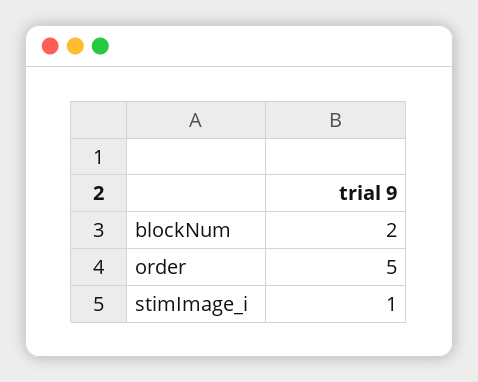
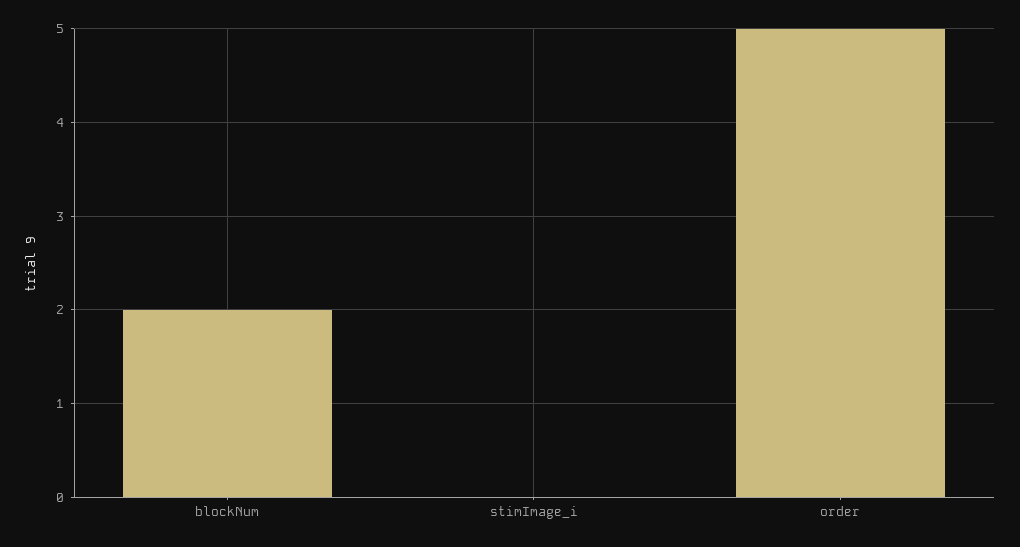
  {
    "blockNum": 2,
    "order": 5,
-   "stimImage_i": 1
+   "stimImage_i": 0
  }

